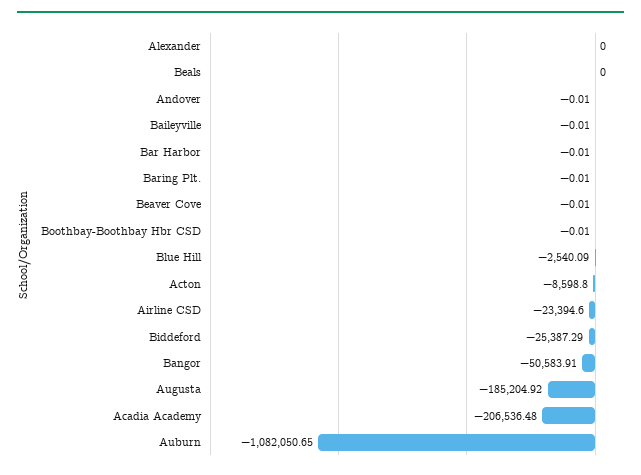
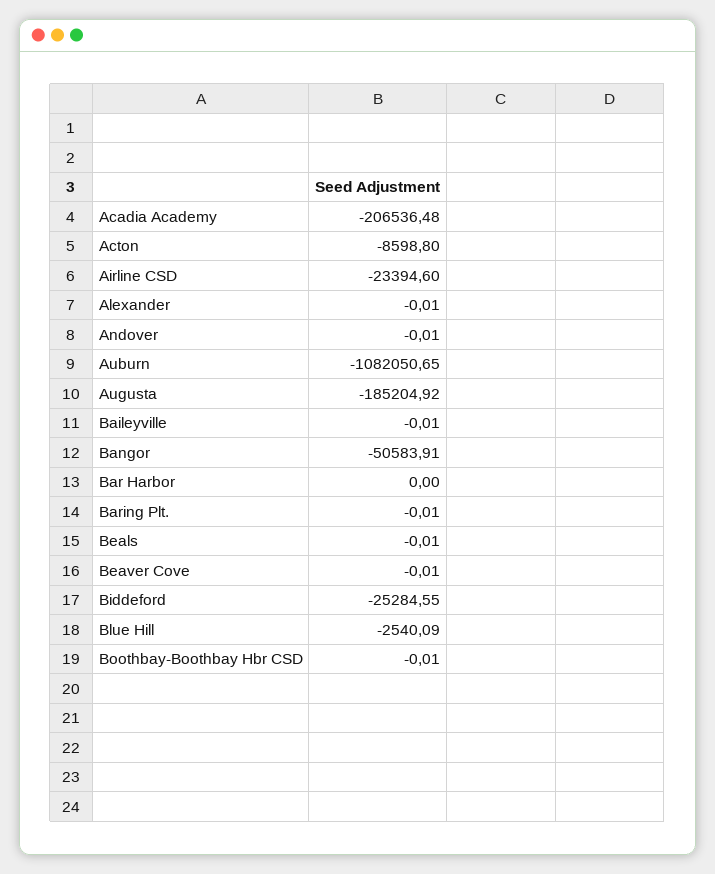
  {
-   "Alexander": 0,
+   "Alexander": -0.01,
-   "Beals": 0,
+   "Beals": -0.01,
    "Andover": -0.01,
    "Baileyville": -0.01,
-   "Bar Harbor": -0.01,
+   "Bar Harbor": 0,
    "Baring Plt.": -0.01,
    "Beaver Cove": -0.01,
    "Boothbay-Boothbay Hbr CSD": -0.01,
    "Blue Hill": -2540.09,
    "Acton": -8598.8,
    "Airline CSD": -23394.6,
-   "Biddeford": -25387.29,
+   "Biddeford": -25284.55,
    "Bangor": -50583.91,
    "Augusta": -185204.92,
    "Acadia Academy": -206536.48,
    "Auburn": -1082050.65
  }

